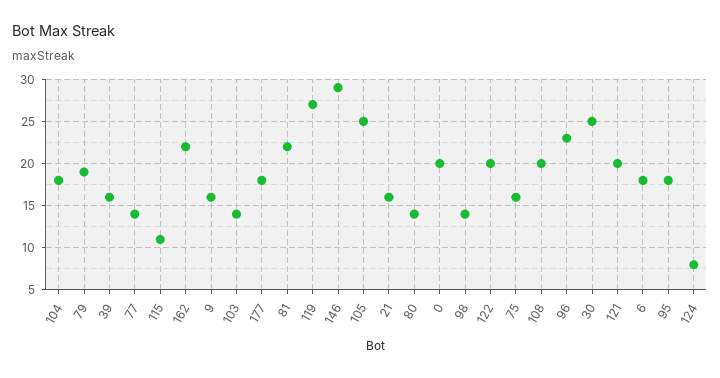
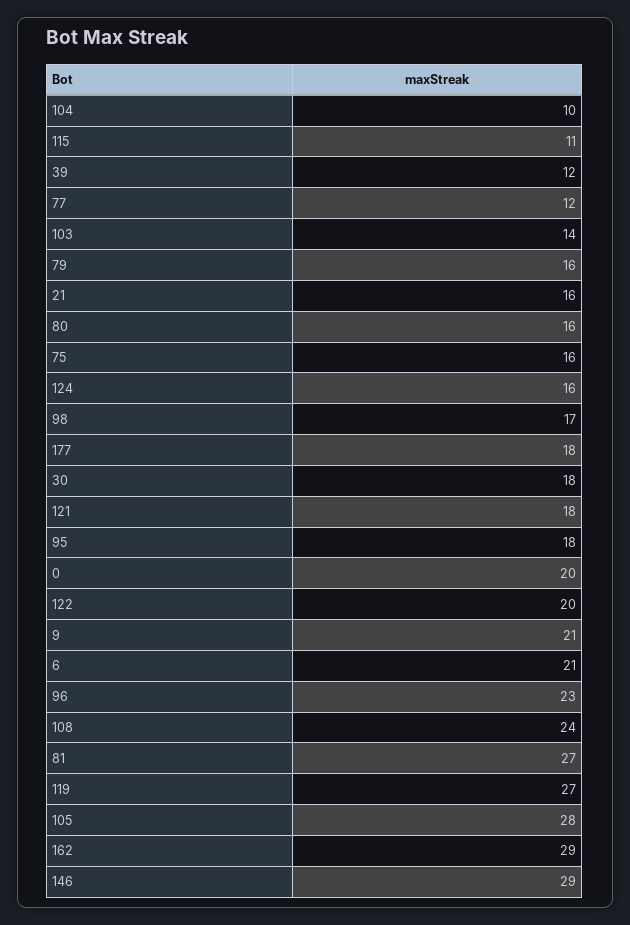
  {
-   "104": 18,
+   "104": 10,
-   "79": 19,
+   "79": 16,
-   "39": 16,
+   "39": 12,
-   "77": 14,
+   "77": 12,
    "115": 11,
-   "162": 22,
+   "162": 29,
-   "9": 16,
+   "9": 21,
    "103": 14,
    "177": 18,
-   "81": 22,
+   "81": 27,
    "119": 27,
    "146": 29,
-   "105": 25,
+   "105": 28,
    "21": 16,
-   "80": 14,
+   "80": 16,
    "0": 20,
-   "98": 14,
+   "98": 17,
    "122": 20,
    "75": 16,
-   "108": 20,
+   "108": 24,
    "96": 23,
-   "30": 25,
+   "30": 18,
-   "121": 20,
+   "121": 18,
-   "6": 18,
+   "6": 21,
    "95": 18,
-   "124": 8
+   "124": 16
  }

